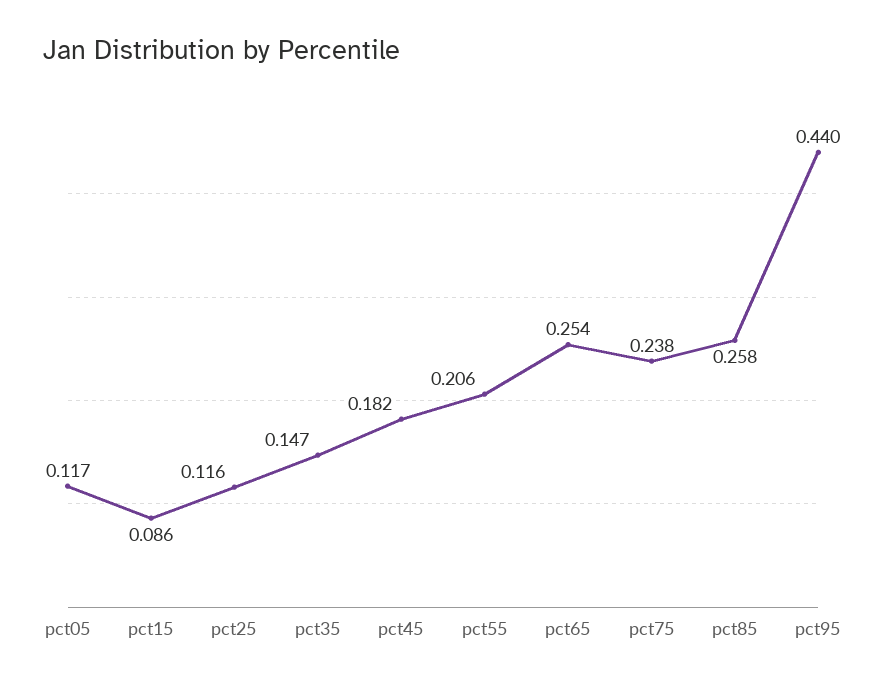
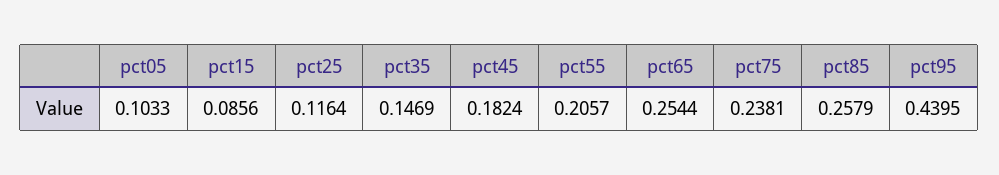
  {
-   "pct05": 0.117,
+   "pct05": 0.1033,
    "pct15": 0.0856,
    "pct25": 0.1164,
    "pct35": 0.1469,
    "pct45": 0.1824,
    "pct55": 0.2057,
    "pct65": 0.2544,
    "pct75": 0.2381,
    "pct85": 0.2579,
    "pct95": 0.4395
  }

